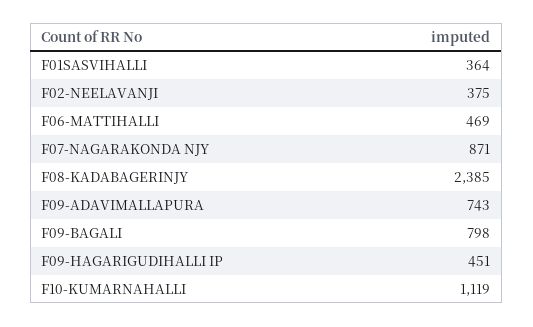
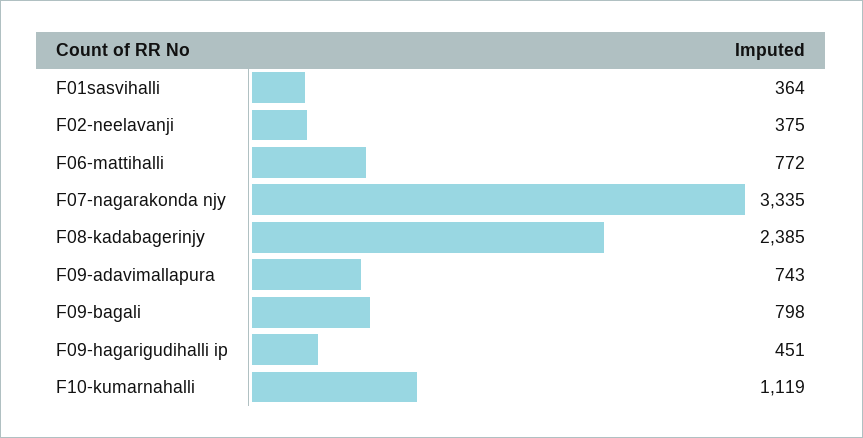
  {
    "F01SASVIHALLI": 364,
    "F02-NEELAVANJI": 375,
-   "F06-MATTIHALLI": 469,
+   "F06-MATTIHALLI": 772,
-   "F07-NAGARAKONDA NJY": 871,
+   "F07-NAGARAKONDA NJY": 3335,
    "F08-KADABAGERINJY": 2385,
    "F09-ADAVIMALLAPURA": 743,
    "F09-BAGALI": 798,
    "F09-HAGARIGUDIHALLI IP": 451,
    "F10-KUMARNAHALLI": 1119
  }

